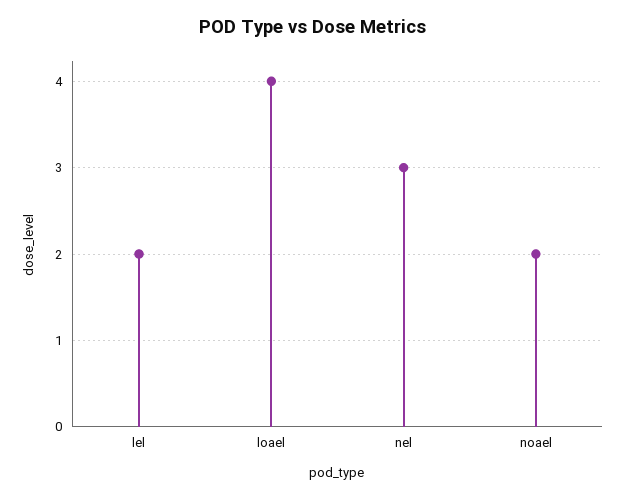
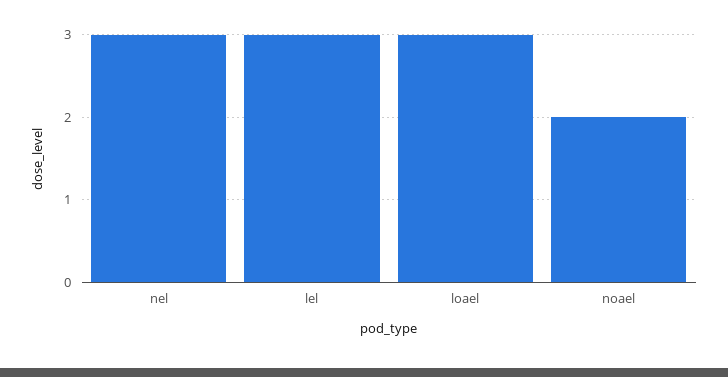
  {
-   "lel": 2,
+   "lel": 3,
-   "loael": 4,
+   "loael": 3,
    "nel": 3,
    "noael": 2
  }

